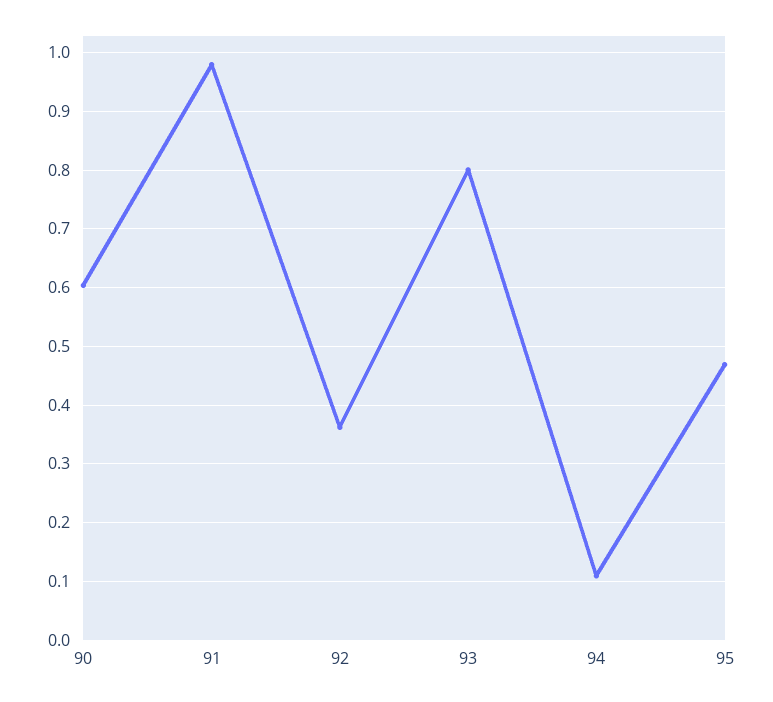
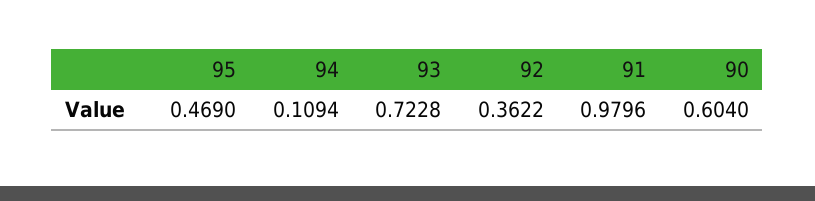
  {
    "90": 0.604,
    "91": 0.9796,
    "92": 0.3622,
-   "93": 0.8,
+   "93": 0.7228,
    "94": 0.1094,
    "95": 0.469
  }

